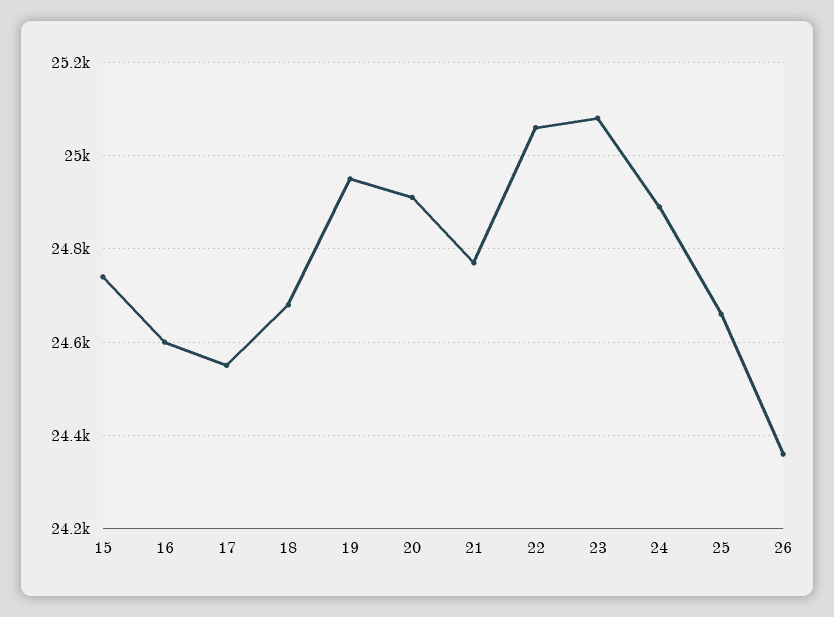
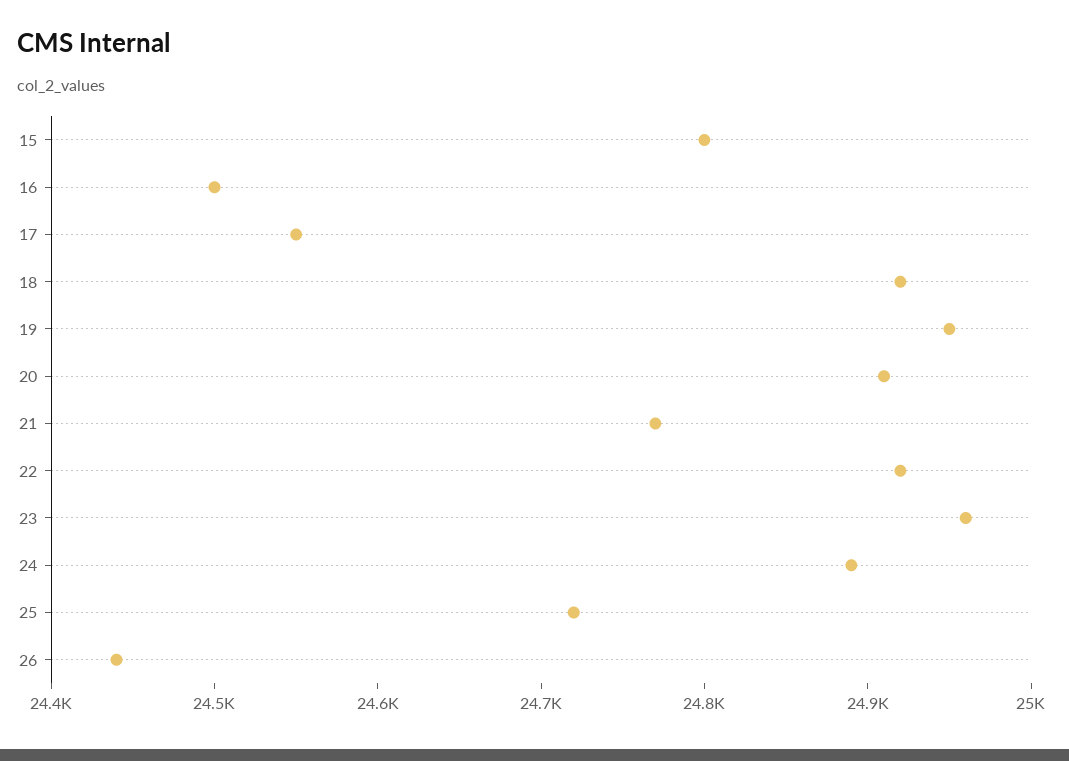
  {
-   "15": 24740,
+   "15": 24800,
-   "16": 24600,
+   "16": 24500,
    "17": 24560,
-   "18": 24680,
+   "18": 24920,
    "19": 24960,
    "20": 24920,
    "21": 24780,
-   "22": 25060,
+   "22": 24920,
-   "23": 25080,
+   "23": 24960,
    "24": 24900,
-   "25": 24660,
+   "25": 24720,
-   "26": 24360
+   "26": 24440
  }

